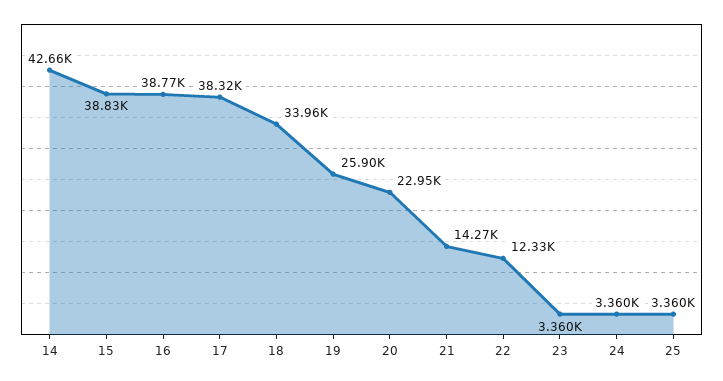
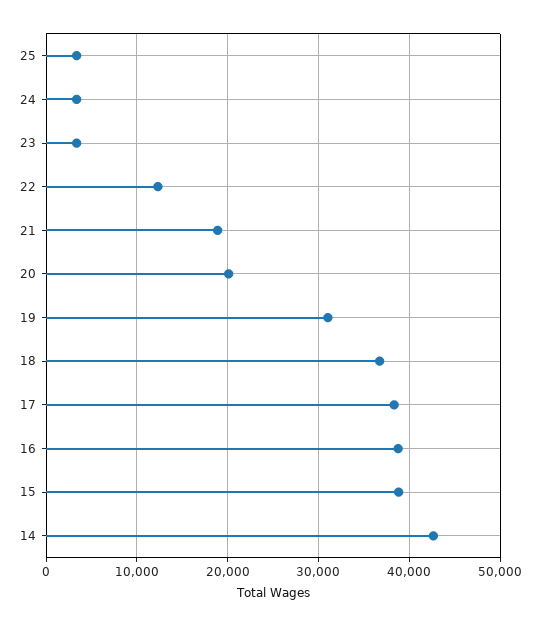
  {
    "14": 42660,
    "15": 38830,
    "16": 38770,
    "17": 38320,
-   "18": 33960,
+   "18": 37000,
-   "19": 25900,
+   "19": 31000,
-   "20": 22950,
+   "20": 20000,
-   "21": 14270,
+   "21": 19000,
    "22": 12330,
    "23": 3360,
    "24": 3360,
    "25": 3360
  }

